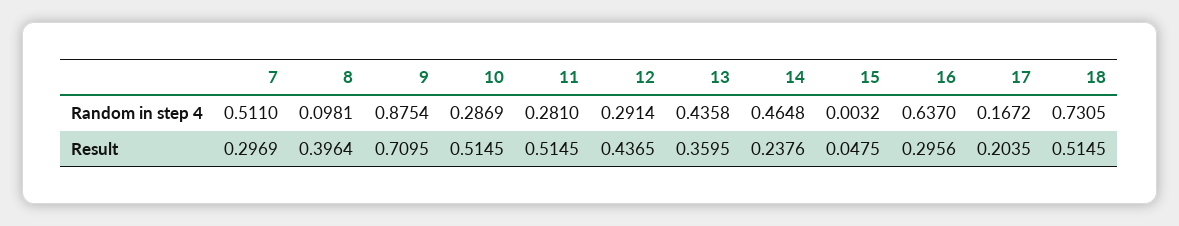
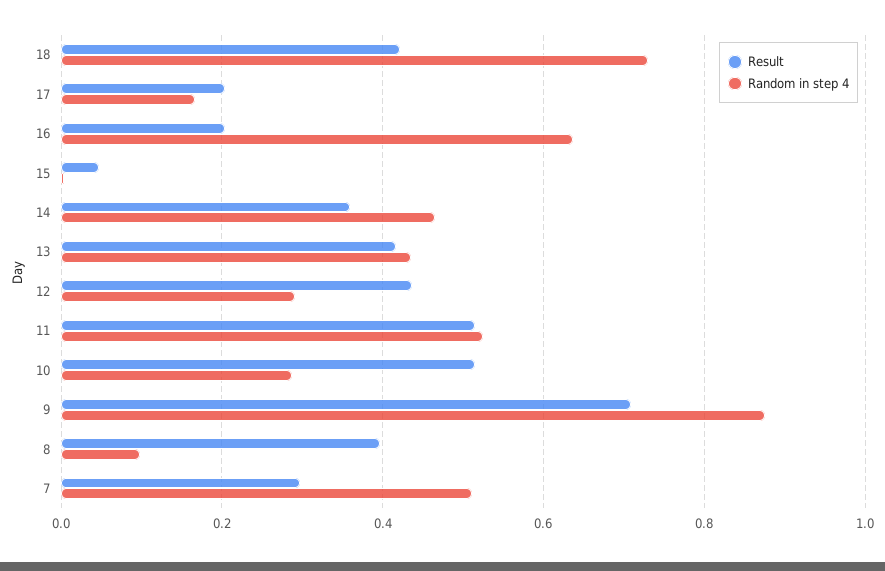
  {
    "Random in step 4": {
      "7": 0.511,
      "8": 0.0981,
      "9": 0.8754,
      "10": 0.2869,
-     "11": 0.281,
+     "11": 0.52,
      "12": 0.2914,
      "13": 0.4358,
      "14": 0.4648,
      "15": 0.0032,
      "16": 0.637,
      "17": 0.1672,
      "18": 0.7305
    },
    "Result": {
      "7": 0.2969,
      "8": 0.3964,
      "9": 0.7095,
      "10": 0.5145,
      "11": 0.5145,
      "12": 0.4365,
-     "13": 0.3595,
+     "13": 0.42,
-     "14": 0.2376,
+     "14": 0.36,
      "15": 0.0475,
-     "16": 0.2956,
+     "16": 0.2,
      "17": 0.2035,
-     "18": 0.5145
+     "18": 0.42
    }
  }

